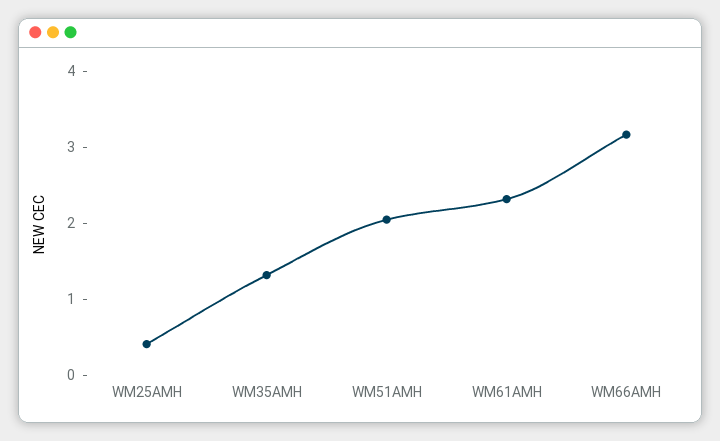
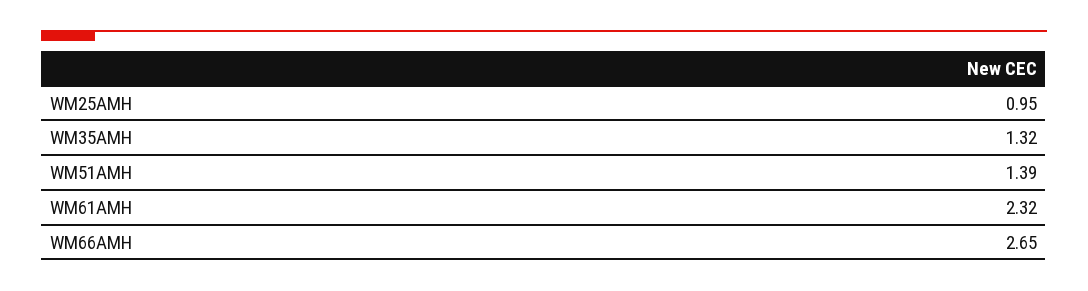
  {
-   "WM25AMH": 0.4,
+   "WM25AMH": 0.95,
    "WM35AMH": 1.32,
-   "WM51AMH": 2,
+   "WM51AMH": 1.39,
    "WM61AMH": 2.32,
-   "WM66AMH": 3.2
+   "WM66AMH": 2.65
  }

